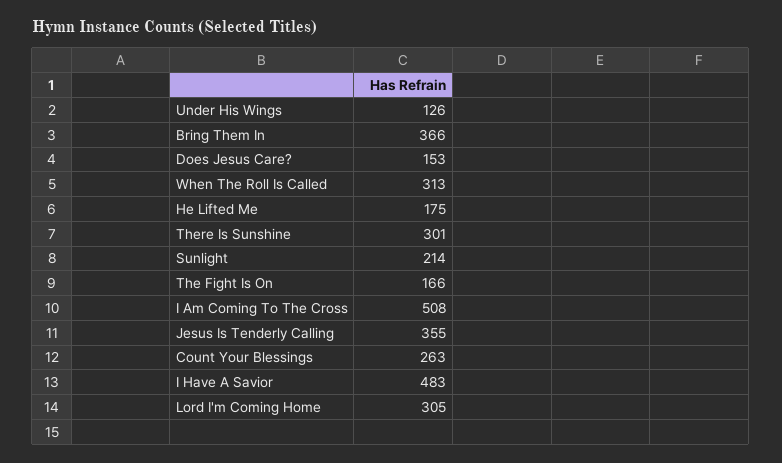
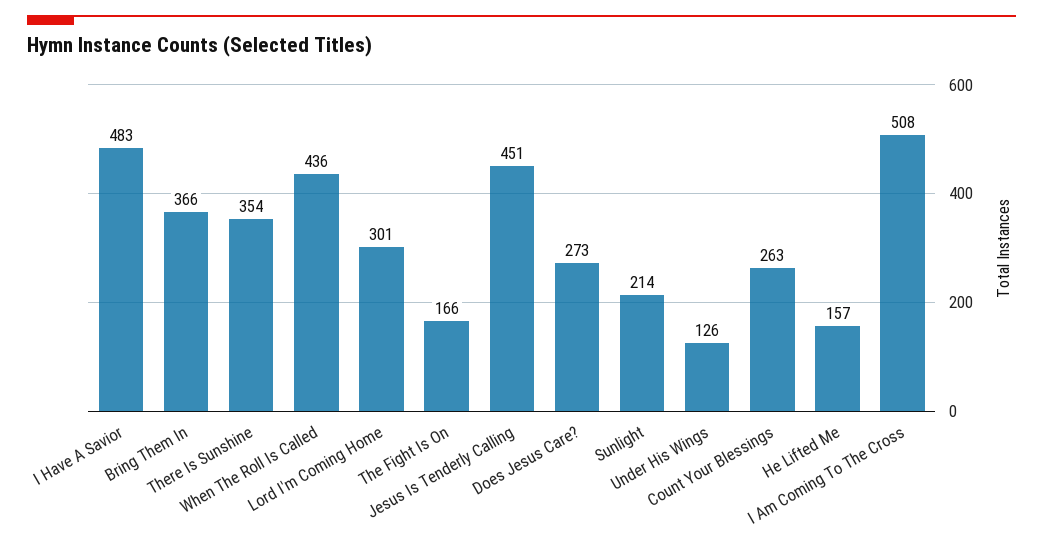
  {
    "Under His Wings": 126,
    "Bring Them In": 366,
-   "Does Jesus Care?": 153,
+   "Does Jesus Care?": 273,
-   "When The Roll Is Called": 313,
+   "When The Roll Is Called": 436,
-   "He Lifted Me": 175,
+   "He Lifted Me": 157,
-   "There Is Sunshine": 301,
+   "There Is Sunshine": 354,
    "Sunlight": 214,
    "The Fight Is On": 166,
    "I Am Coming To The Cross": 508,
-   "Jesus Is Tenderly Calling": 355,
+   "Jesus Is Tenderly Calling": 451,
    "Count Your Blessings": 263,
    "I Have A Savior": 483,
-   "Lord I'm Coming Home": 305
+   "Lord I'm Coming Home": 301
  }

